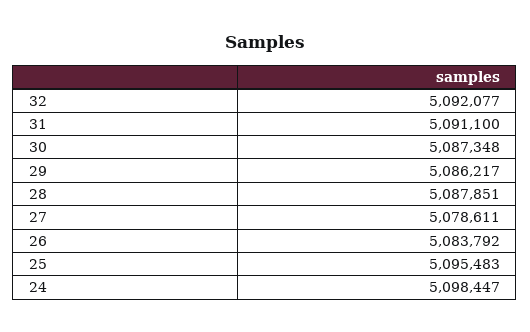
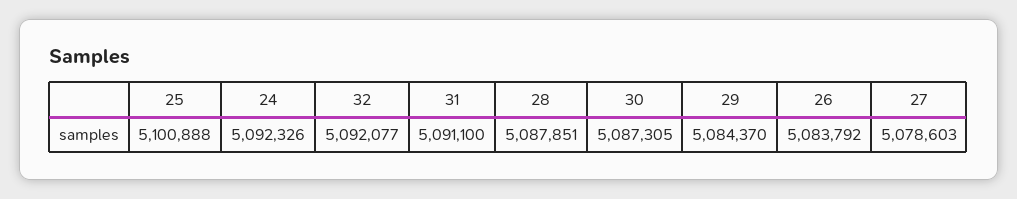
  {
    "32": 5092077,
    "31": 5091100,
-   "30": 5087348,
+   "30": 5087305,
-   "29": 5086217,
+   "29": 5084370,
    "28": 5087851,
-   "27": 5078611,
+   "27": 5078603,
    "26": 5083792,
-   "25": 5095483,
+   "25": 5100888,
-   "24": 5098447
+   "24": 5092326
  }

